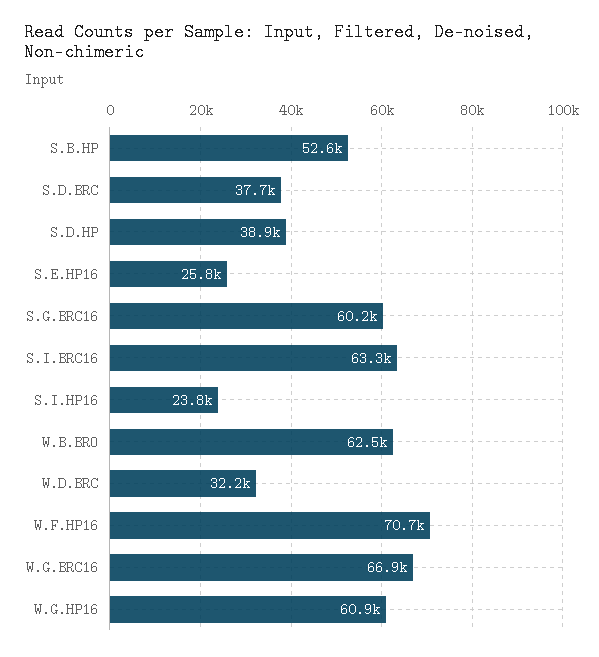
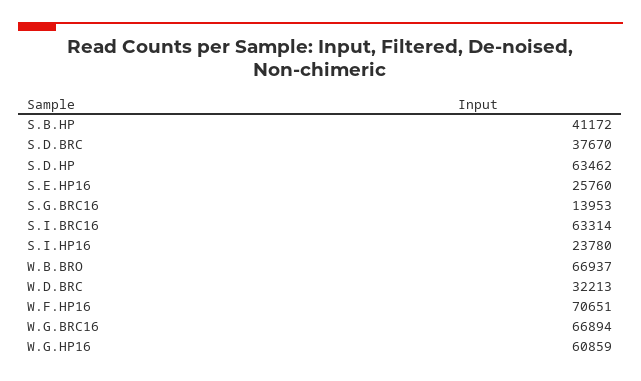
  {
-   "S.B.HP": 52600,
+   "S.B.HP": 41172,
    "S.D.BRC": 37670,
-   "S.D.HP": 38900,
+   "S.D.HP": 63462,
    "S.E.HP16": 25760,
-   "S.G.BRC16": 60200,
+   "S.G.BRC16": 13953,
    "S.I.BRC16": 63314,
    "S.I.HP16": 23780,
-   "W.B.BRO": 62500,
+   "W.B.BRO": 66937,
    "W.D.BRC": 32213,
    "W.F.HP16": 70651,
    "W.G.BRC16": 66894,
    "W.G.HP16": 60859
  }

